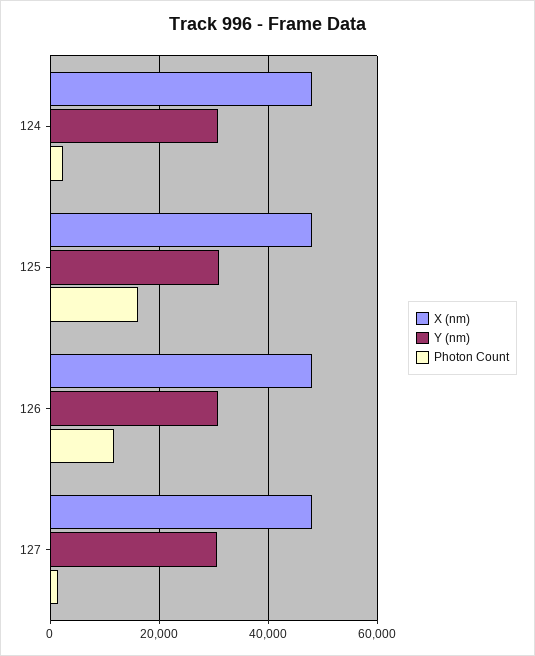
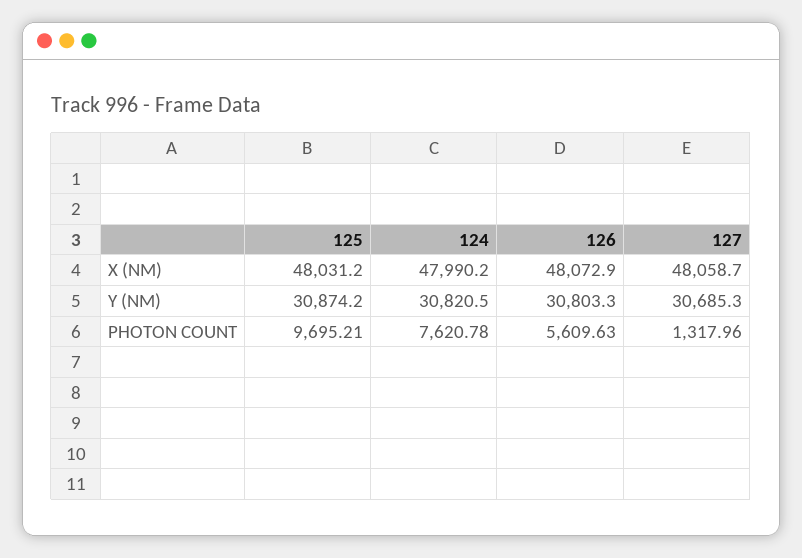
  {
    "X (nm)": {
      "124": 47990.2,
      "125": 48031.2,
      "126": 48072.9,
      "127": 48058.7
    },
    "Y (nm)": {
      "124": 30820.5,
      "125": 30874.2,
      "126": 30803.3,
      "127": 30685.3
    },
    "Photon Count": {
-     "124": 2000,
+     "124": 7620.78,
-     "125": 16000,
+     "125": 9695.21,
-     "126": 12000,
+     "126": 5609.63,
      "127": 1317.96
    }
  }

